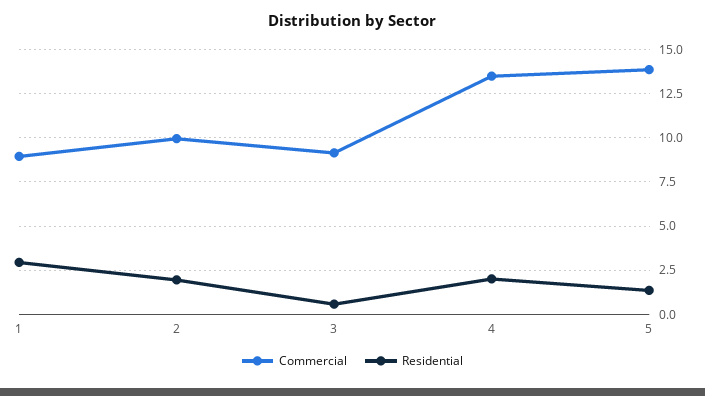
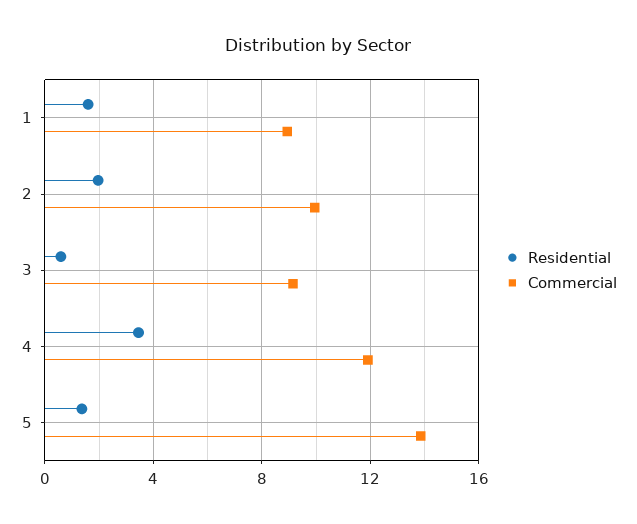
  {
    "Commercial": {
      "1": 9,
      "2": 10,
      "3": 9,
-     "4": 13.5,
+     "4": 12,
      "5": 14
    },
    "Residential": {
-     "1": 3,
+     "1": 1.5,
      "2": 2,
      "3": 0.5,
-     "4": 2,
+     "4": 3.5,
      "5": 1.5
    }
  }

